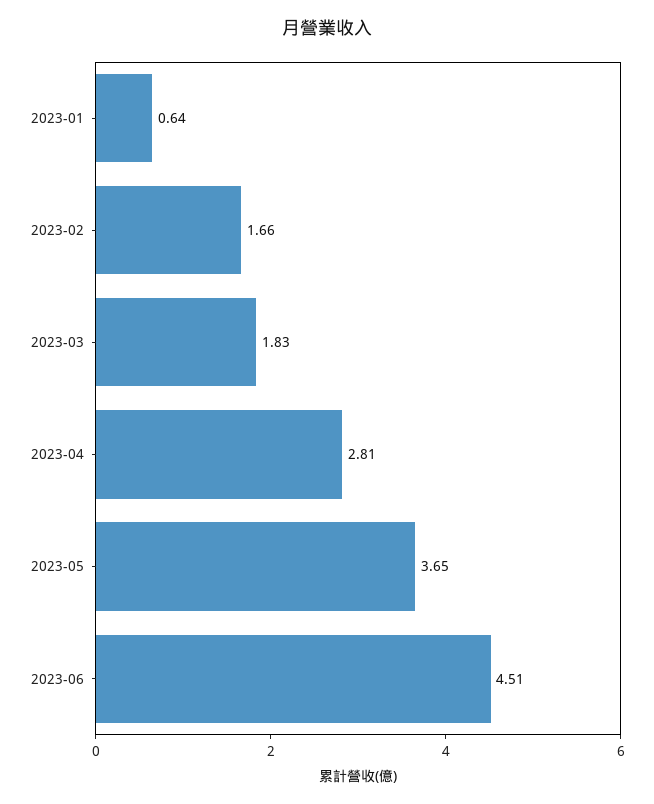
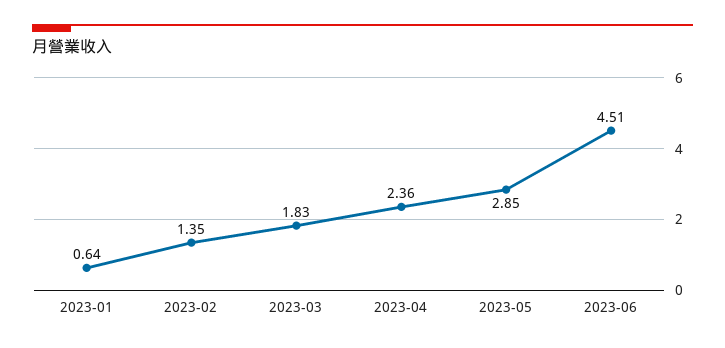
  {
    "2023-01": 0.64,
-   "2023-02": 1.66,
+   "2023-02": 1.35,
    "2023-03": 1.83,
-   "2023-04": 2.81,
+   "2023-04": 2.36,
-   "2023-05": 3.65,
+   "2023-05": 2.85,
    "2023-06": 4.51
  }

